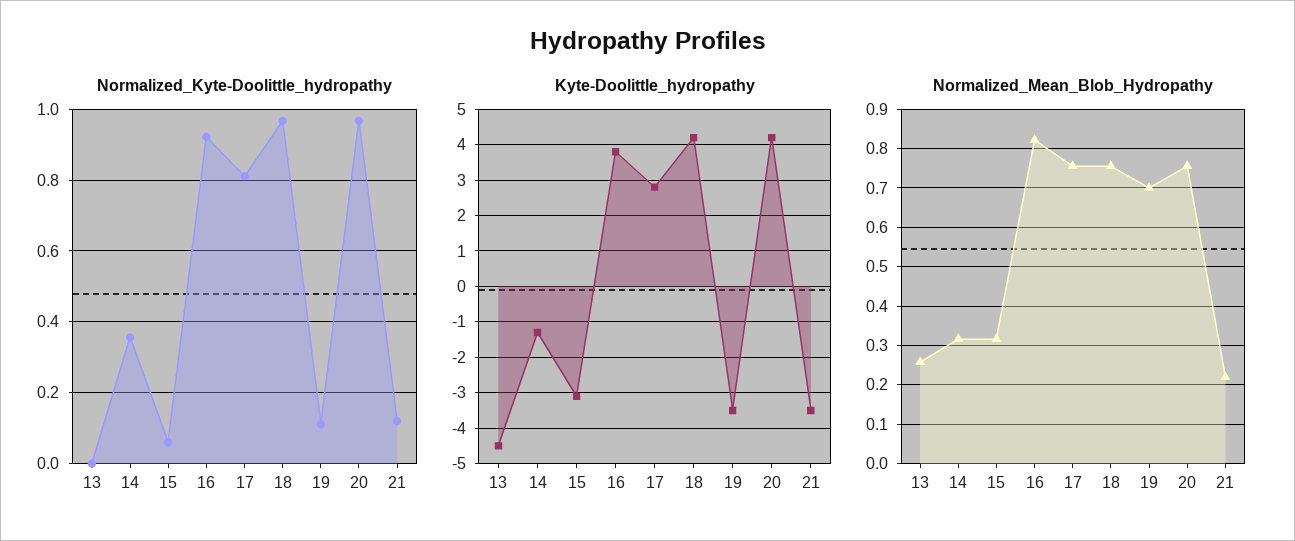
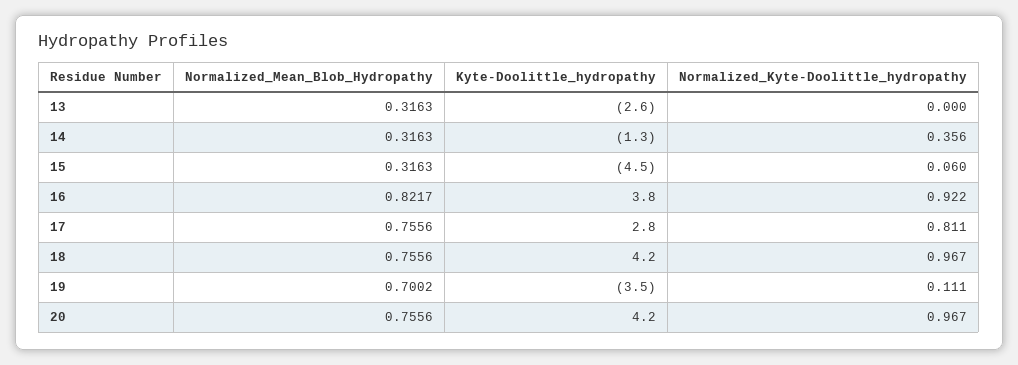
  {
    "Normalized_Kyte-Doolittle_hydropathy": {
      "13": 0,
      "14": 0.356,
      "15": 0.06,
      "16": 0.922,
      "17": 0.811,
      "18": 0.967,
      "19": 0.111,
-     "20": 0.967,
+     "20": 0.967
-     "21": 0.12
    },
    "Kyte-Doolittle_hydropathy": {
-     "13": -4.5,
+     "13": -2.6,
      "14": -1.3,
-     "15": -3,
+     "15": -4.5,
      "16": 3.8,
      "17": 2.8,
      "18": 4.2,
      "19": -3.5,
-     "20": 4.2,
+     "20": 4.2
-     "21": -3.5
    },
    "Normalized_Mean_Blob_Hydropathy": {
-     "13": 0.26,
+     "13": 0.3163,
      "14": 0.3163,
      "15": 0.3163,
      "16": 0.8217,
      "17": 0.7556,
      "18": 0.7556,
      "19": 0.7002,
-     "20": 0.7556,
+     "20": 0.7556
-     "21": 0.22
    }
  }

